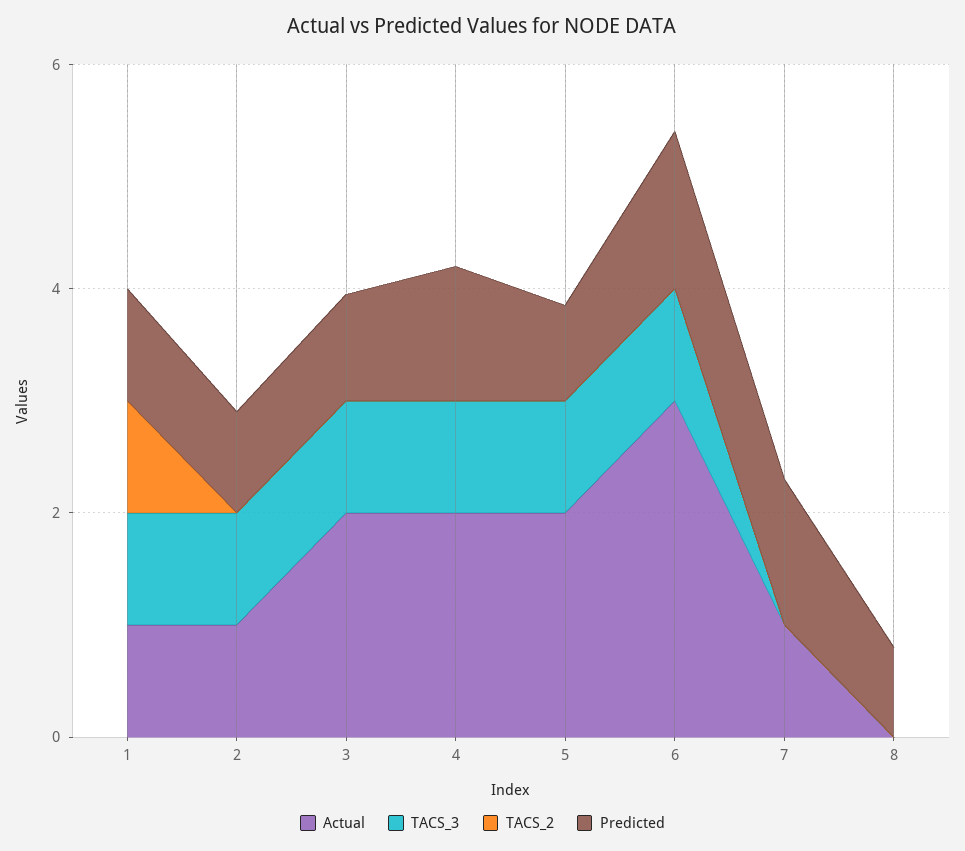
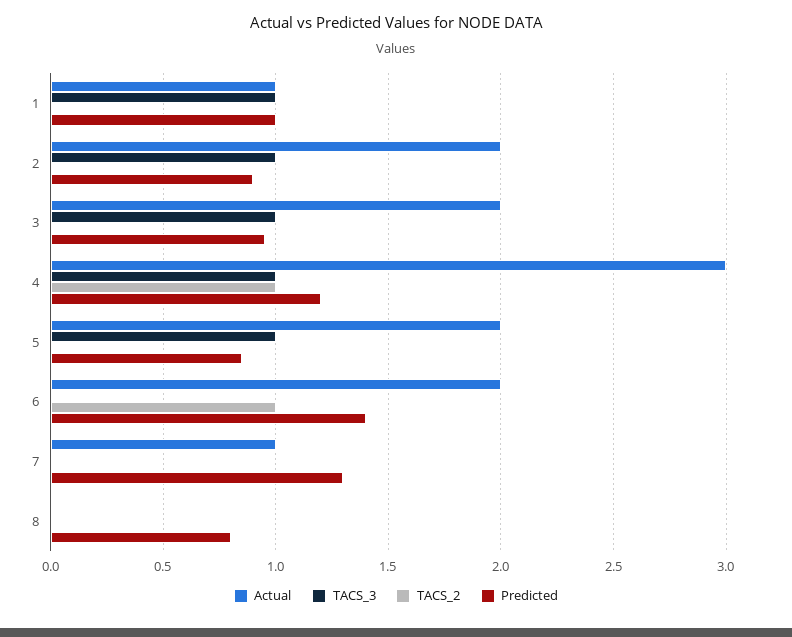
  {
    "Actual": {
      "1": 1,
-     "2": 1,
+     "2": 2,
      "3": 2,
-     "4": 2,
+     "4": 3,
      "5": 2,
-     "6": 3,
+     "6": 2,
      "7": 1,
      "8": 0
    },
    "TACS_3": {
      "1": 1,
      "2": 1,
      "3": 1,
      "4": 1,
      "5": 1,
-     "6": 1,
+     "6": 0,
      "7": 0,
      "8": 0
    },
    "TACS_2": {
-     "1": 1,
+     "1": 0,
      "2": 0,
      "3": 0,
-     "4": 0,
+     "4": 1,
      "5": 0,
-     "6": 0,
+     "6": 1,
      "7": 0,
      "8": 0
    },
    "Predicted": {
      "1": 1,
      "2": 0.9,
      "3": 0.95,
      "4": 1.2,
      "5": 0.85,
      "6": 1.4,
      "7": 1.3,
      "8": 0.8
    }
  }

